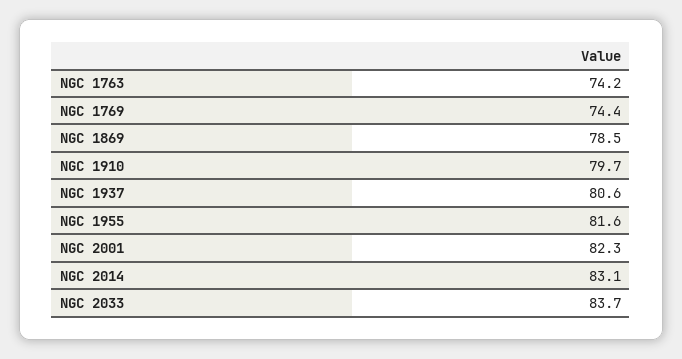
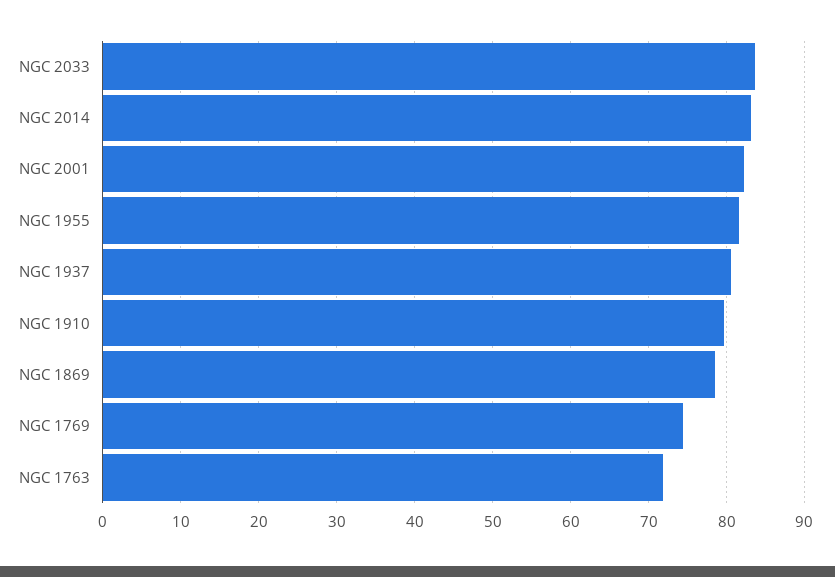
  {
-   "NGC 1763": 74.2,
+   "NGC 1763": 72,
    "NGC 1769": 74.4,
    "NGC 1869": 78.5,
    "NGC 1910": 79.7,
    "NGC 1937": 80.6,
    "NGC 1955": 81.6,
    "NGC 2001": 82.3,
    "NGC 2014": 83.1,
    "NGC 2033": 83.7
  }

